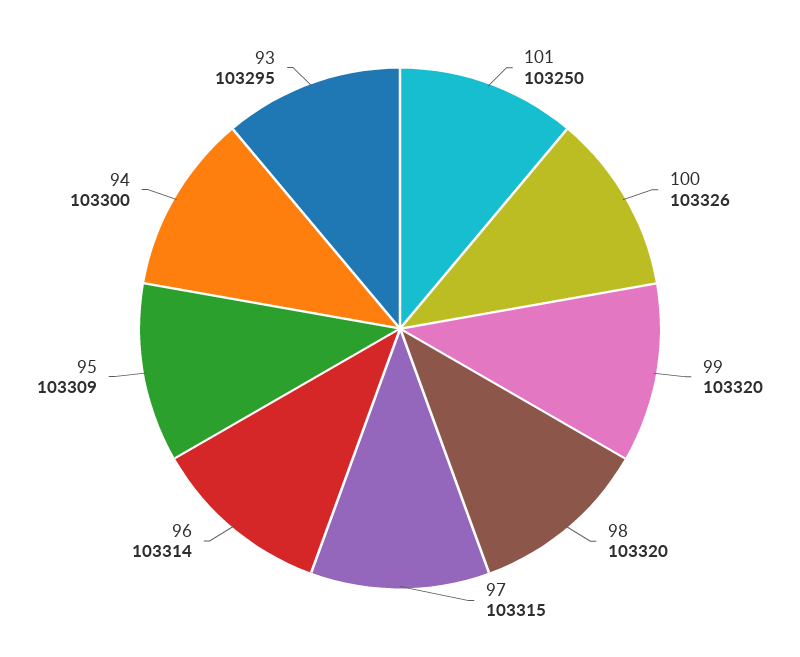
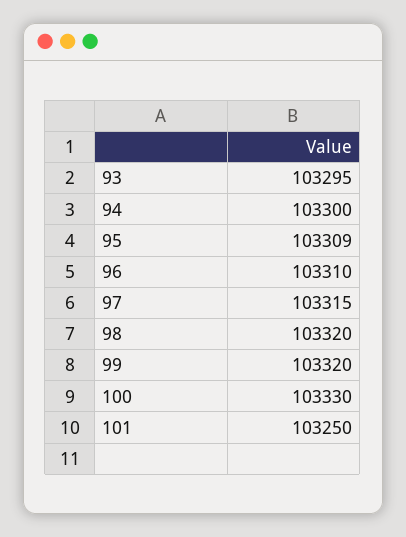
  {
    "101": 103250,
-   "100": 103326,
+   "100": 103330,
    "99": 103320,
    "98": 103320,
    "97": 103315,
-   "96": 103314,
+   "96": 103310,
    "95": 103309,
    "94": 103300,
    "93": 103295
  }

